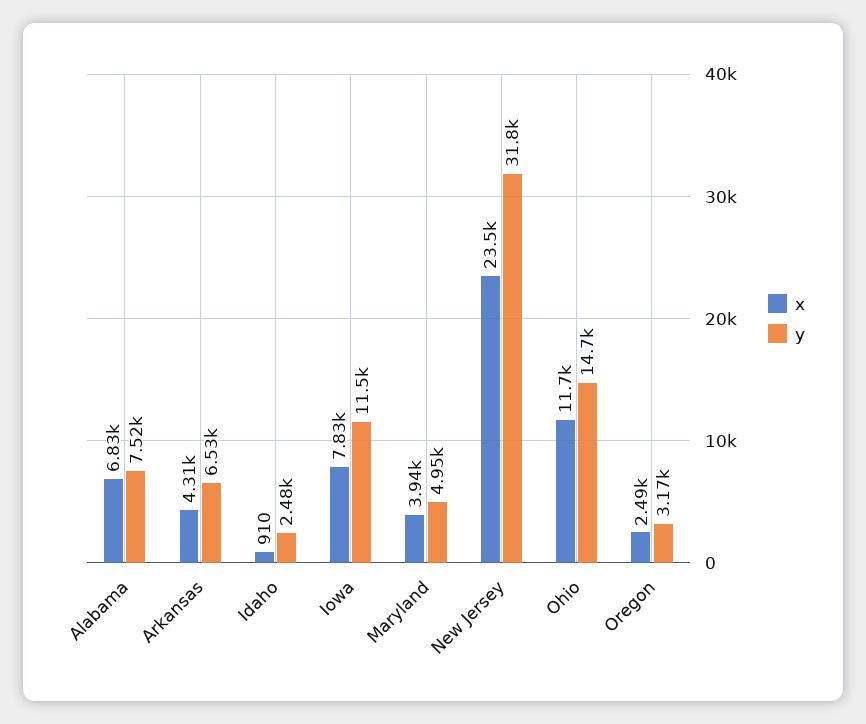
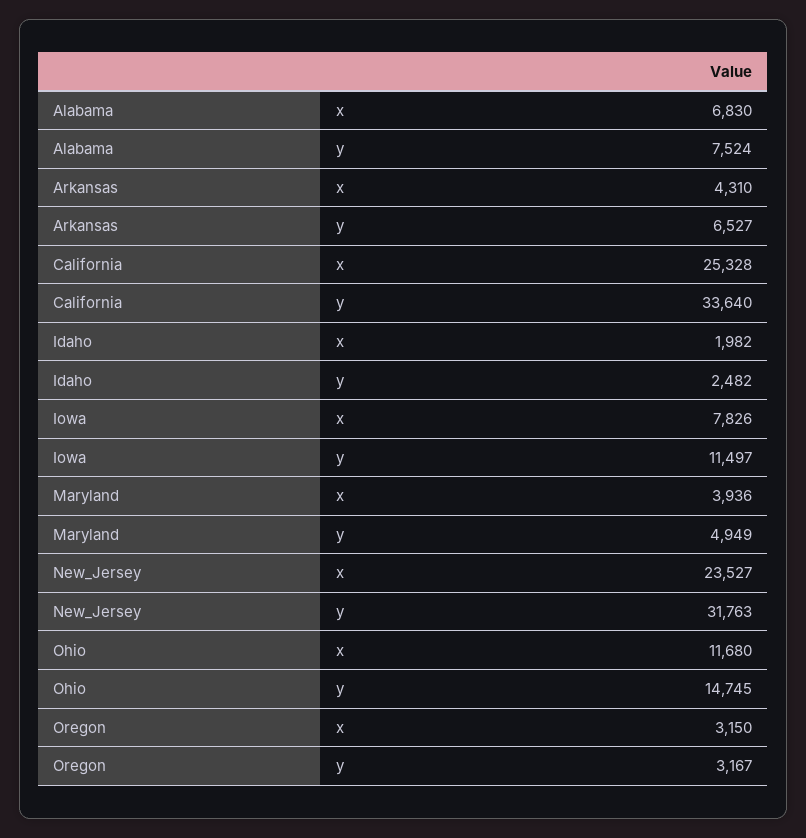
  {
    "x": {
      "Alabama": 6830,
      "Arkansas": 4310,
-     "Idaho": 910,
+     "Idaho": 1982,
      "Iowa": 7826,
      "Maryland": 3936,
      "New Jersey": 23527,
      "Ohio": 11680,
-     "Oregon": 2490
+     "Oregon": 3150,
+     "California": 25328
    },
    "y": {
      "Alabama": 7524,
      "Arkansas": 6527,
      "Idaho": 2482,
      "Iowa": 11497,
      "Maryland": 4949,
      "New Jersey": 31763,
      "Ohio": 14745,
-     "Oregon": 3167
+     "Oregon": 3167,
+     "California": 33640
    }
  }

